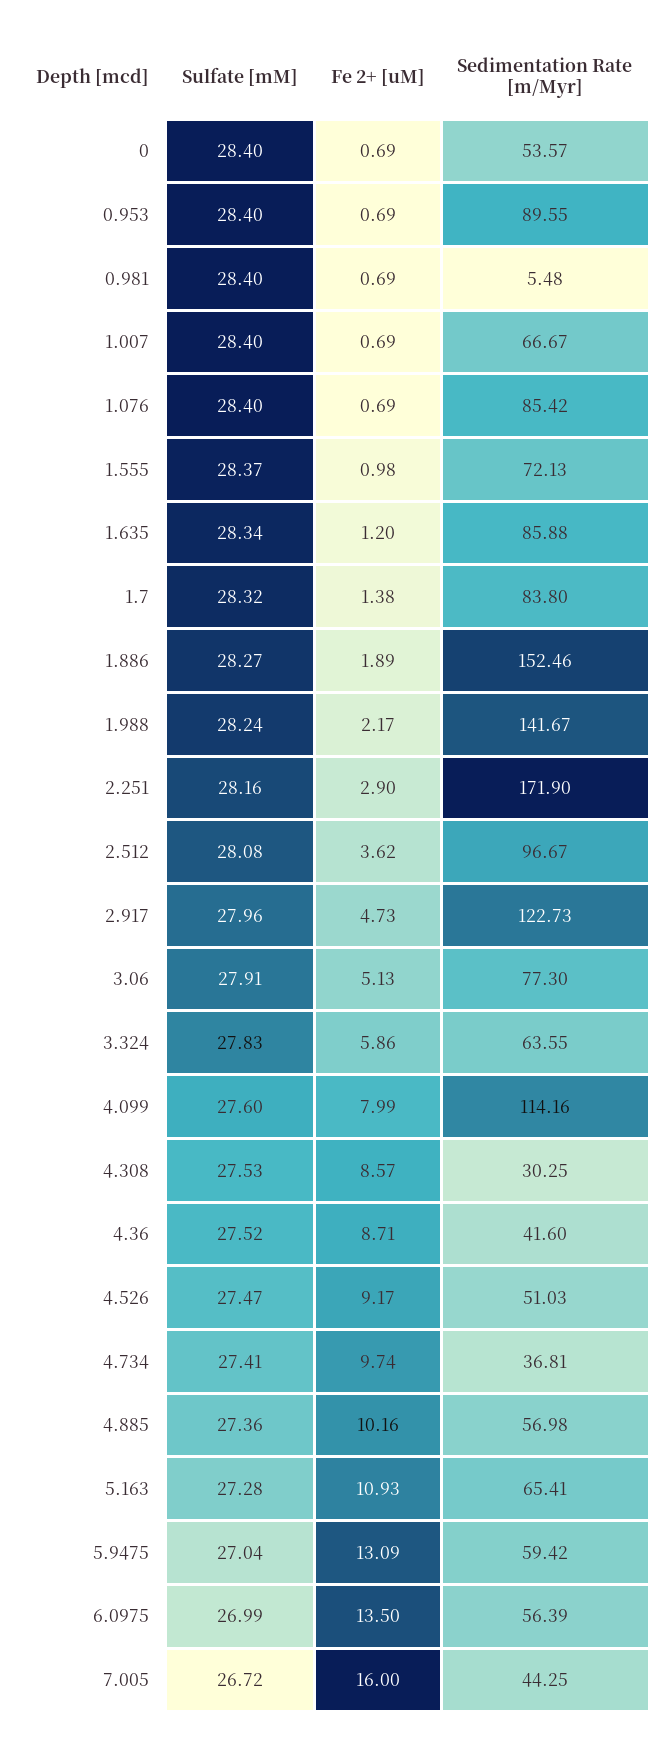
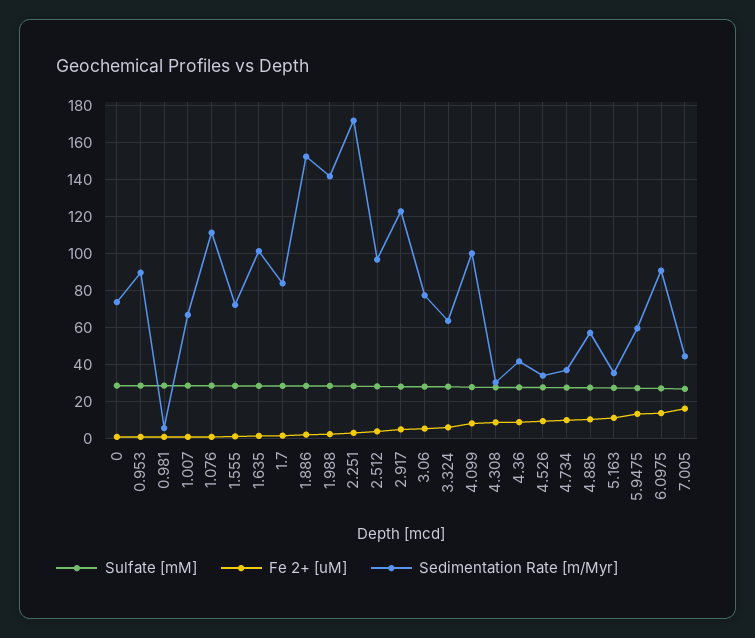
  {
    "Sulfate [mM]": {
      "0": 28.4,
      "0.953": 28.4,
      "0.981": 28.4,
      "1.007": 28.4,
      "1.076": 28.4,
      "1.555": 28.37,
      "1.635": 28.34,
      "1.7": 28.32,
      "1.886": 28.27,
      "1.988": 28.24,
      "2.251": 28.16,
      "2.512": 28.08,
      "2.917": 27.96,
      "3.06": 27.91,
      "3.324": 27.83,
      "4.099": 27.6,
      "4.308": 27.53,
      "4.36": 27.52,
      "4.526": 27.47,
      "4.734": 27.41,
      "4.885": 27.36,
      "5.163": 27.28,
      "5.9475": 27.04,
      "6.0975": 26.99,
      "7.005": 26.72
    },
    "Fe 2+ [uM]": {
      "0": 0.69,
      "0.953": 0.69,
      "0.981": 0.69,
      "1.007": 0.69,
      "1.076": 0.69,
      "1.555": 0.98,
      "1.635": 1.2,
      "1.7": 1.38,
      "1.886": 1.89,
      "1.988": 2.17,
      "2.251": 2.9,
      "2.512": 3.62,
      "2.917": 4.73,
      "3.06": 5.13,
      "3.324": 5.86,
      "4.099": 7.99,
      "4.308": 8.57,
      "4.36": 8.71,
      "4.526": 9.17,
      "4.734": 9.74,
      "4.885": 10.16,
      "5.163": 10.93,
      "5.9475": 13.09,
      "6.0975": 13.5,
      "7.005": 16
    },
    "Sedimentation Rate [m/Myr]": {
-     "0": 53.57,
+     "0": 75,
      "0.953": 89.55,
      "0.981": 5.48,
      "1.007": 66.67,
-     "1.076": 85.42,
+     "1.076": 110,
      "1.555": 72.13,
-     "1.635": 85.88,
+     "1.635": 100,
      "1.7": 83.8,
      "1.886": 152.46,
      "1.988": 141.67,
      "2.251": 171.9,
      "2.512": 96.67,
      "2.917": 122.73,
      "3.06": 77.3,
      "3.324": 63.55,
-     "4.099": 114.16,
+     "4.099": 100,
      "4.308": 30.25,
      "4.36": 41.6,
-     "4.526": 51.03,
+     "4.526": 35,
      "4.734": 36.81,
      "4.885": 56.98,
-     "5.163": 65.41,
+     "5.163": 35,
      "5.9475": 59.42,
-     "6.0975": 56.39,
+     "6.0975": 90,
      "7.005": 44.25
    }
  }

